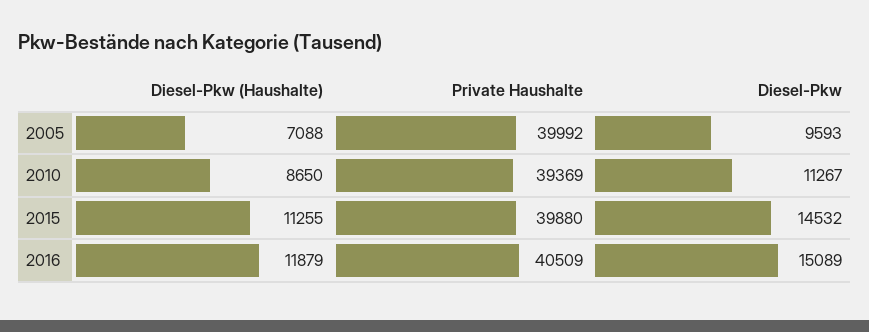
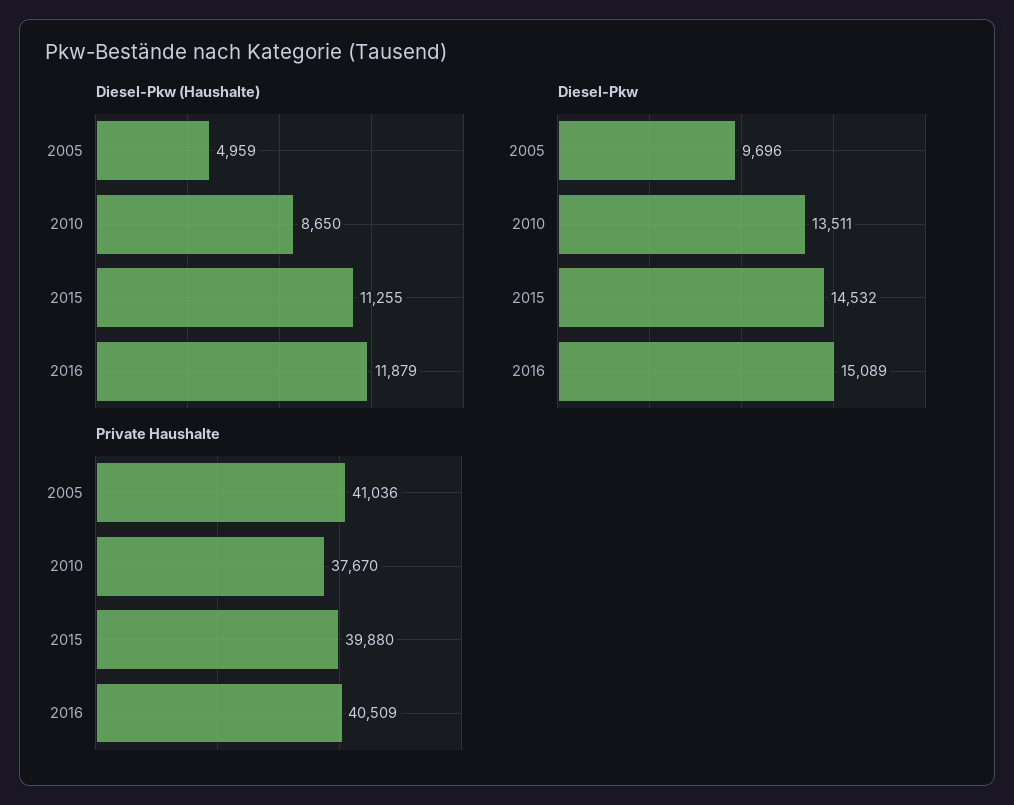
  {
    "Diesel-Pkw (Haushalte)": {
-     "2005": 7088,
+     "2005": 4959,
      "2010": 8650,
      "2015": 11255,
      "2016": 11879
    },
    "Private Haushalte": {
-     "2005": 39992,
+     "2005": 41036,
-     "2010": 39369,
+     "2010": 37670,
      "2015": 39880,
      "2016": 40509
    },
    "Diesel-Pkw": {
-     "2005": 9593,
+     "2005": 9696,
-     "2010": 11267,
+     "2010": 13511,
      "2015": 14532,
      "2016": 15089
    }
  }

